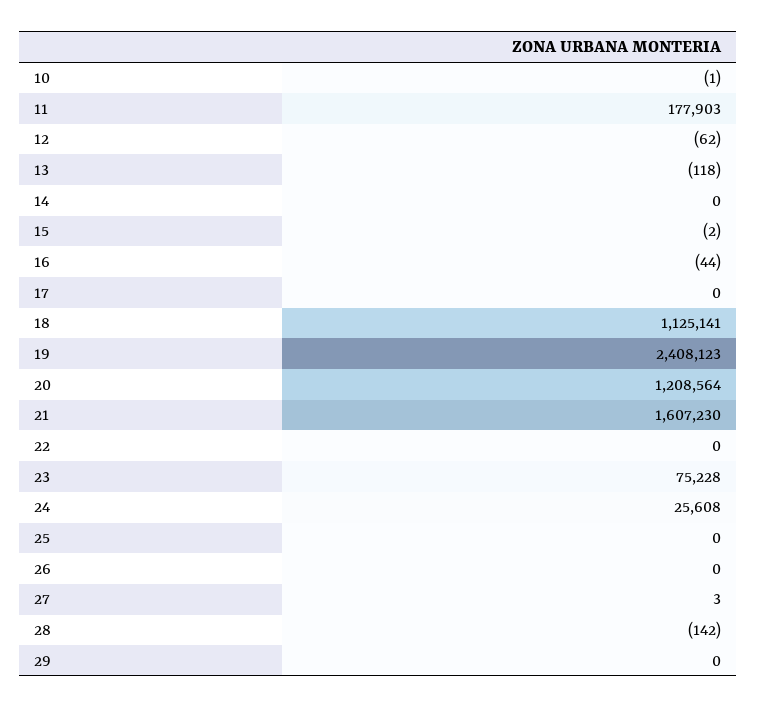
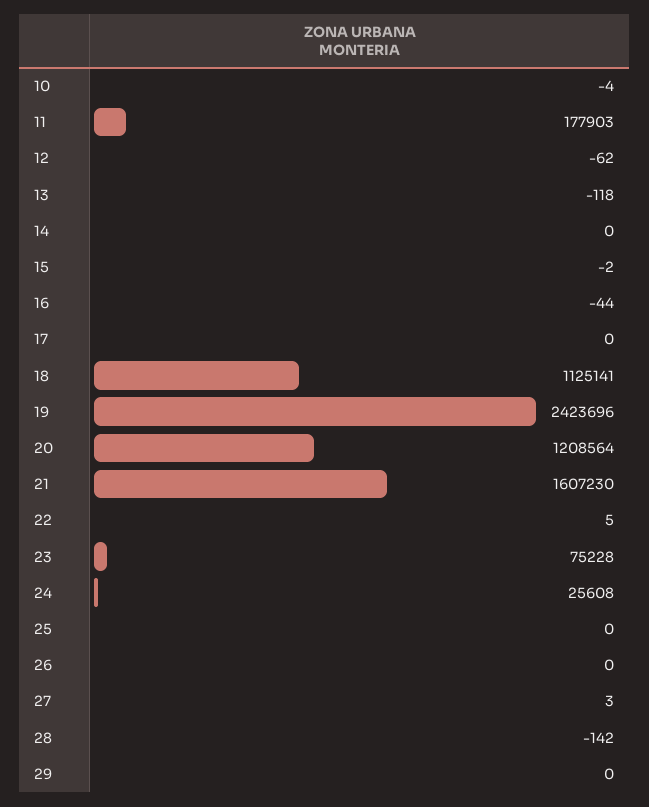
  {
-   "10": -1,
+   "10": -4,
    "11": 177903,
    "12": -62,
    "13": -118,
    "14": 0,
    "15": -2,
    "16": -44,
    "17": 0,
    "18": 1125141,
-   "19": 2408123,
+   "19": 2423696,
    "20": 1208564,
    "21": 1607230,
-   "22": 0,
+   "22": 5,
    "23": 75228,
    "24": 25608,
    "25": 0,
    "26": 0,
    "27": 3,
    "28": -142,
    "29": 0
  }

